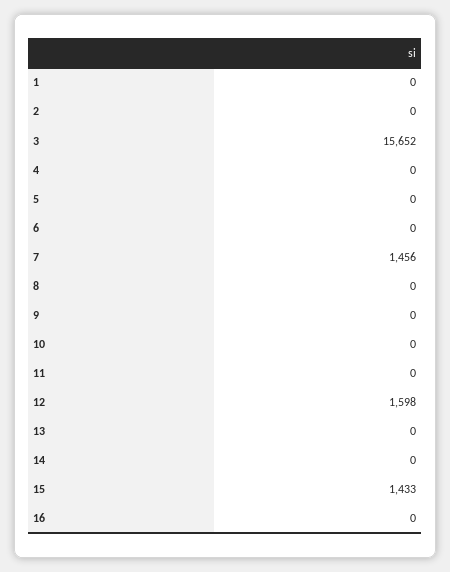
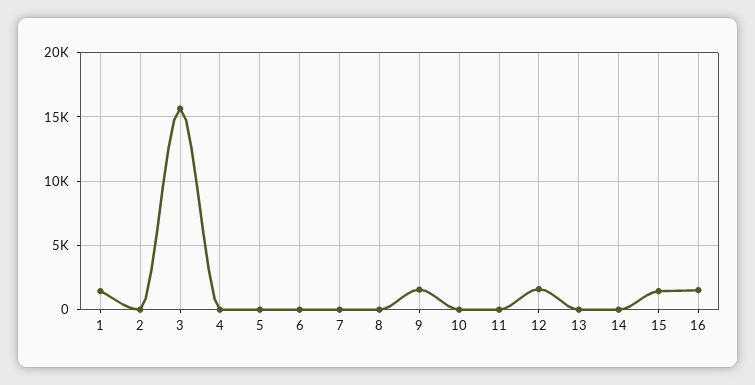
  {
-   "1": 0,
+   "1": 1500,
    "2": 0,
    "3": 15652,
    "4": 0,
    "5": 0,
    "6": 0,
-   "7": 1456,
+   "7": 0,
    "8": 0,
-   "9": 0,
+   "9": 1500,
    "10": 0,
    "11": 0,
    "12": 1598,
    "13": 0,
    "14": 0,
    "15": 1433,
-   "16": 0
+   "16": 1500
  }

